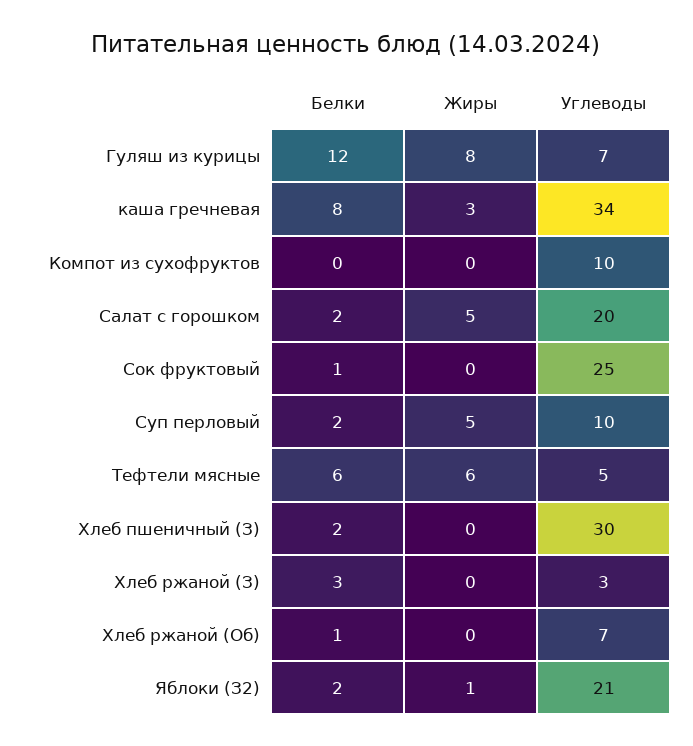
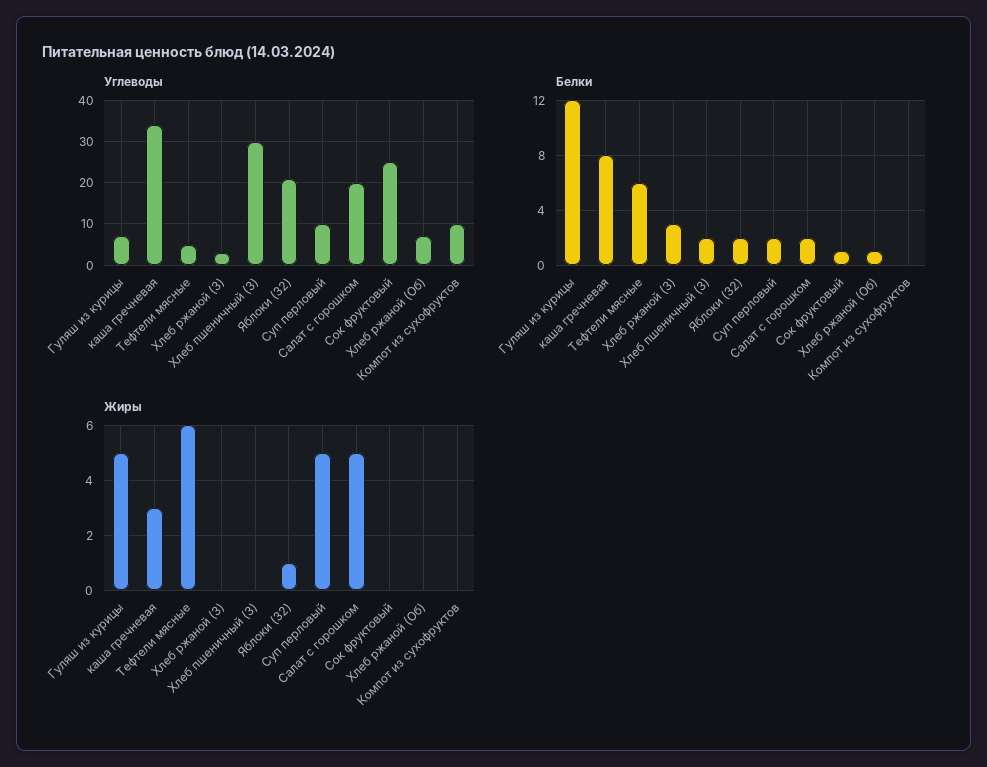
  {
    "Белки": {
      "Гуляш из курицы": 12,
      "каша гречневая": 8,
      "Компот из сухофруктов": 0,
      "Салат с горошком": 2,
      "Сок фруктовый": 1,
      "Суп перловый": 2,
      "Тефтели мясные": 6,
      "Хлеб пшеничный (З)": 2,
      "Хлеб ржаной (З)": 3,
      "Хлеб ржаной (Об)": 1,
      "Яблоки (З2)": 2
    },
    "Жиры": {
-     "Гуляш из курицы": 8,
+     "Гуляш из курицы": 5,
      "каша гречневая": 3,
      "Компот из сухофруктов": 0,
      "Салат с горошком": 5,
      "Сок фруктовый": 0,
      "Суп перловый": 5,
      "Тефтели мясные": 6,
      "Хлеб пшеничный (З)": 0,
      "Хлеб ржаной (З)": 0,
      "Хлеб ржаной (Об)": 0,
      "Яблоки (З2)": 1
    },
    "Углеводы": {
      "Гуляш из курицы": 7,
      "каша гречневая": 34,
      "Компот из сухофруктов": 10,
      "Салат с горошком": 20,
      "Сок фруктовый": 25,
      "Суп перловый": 10,
      "Тефтели мясные": 5,
      "Хлеб пшеничный (З)": 30,
      "Хлеб ржаной (З)": 3,
      "Хлеб ржаной (Об)": 7,
      "Яблоки (З2)": 21
    }
  }

